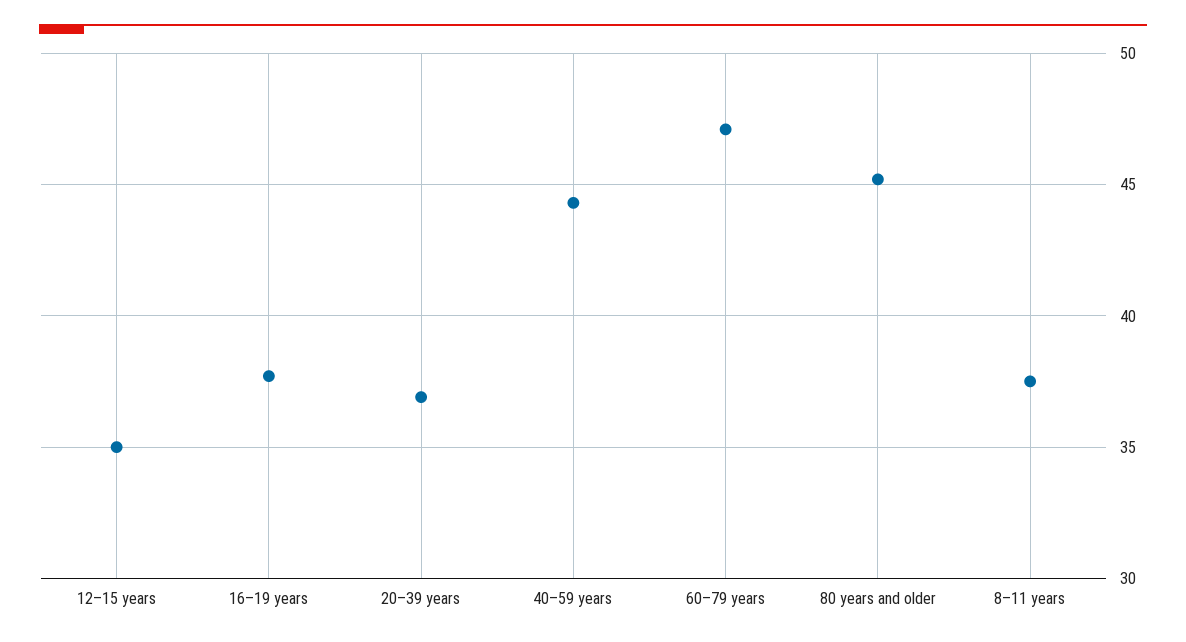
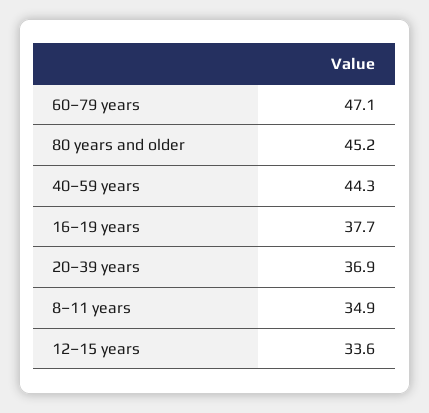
  {
-   "12–15 years": 35,
+   "12–15 years": 33.6,
    "16–19 years": 37.7,
    "20–39 years": 36.9,
    "40–59 years": 44.3,
    "60–79 years": 47.1,
    "80 years and older": 45.2,
-   "8–11 years": 37.5
+   "8–11 years": 34.9
  }

